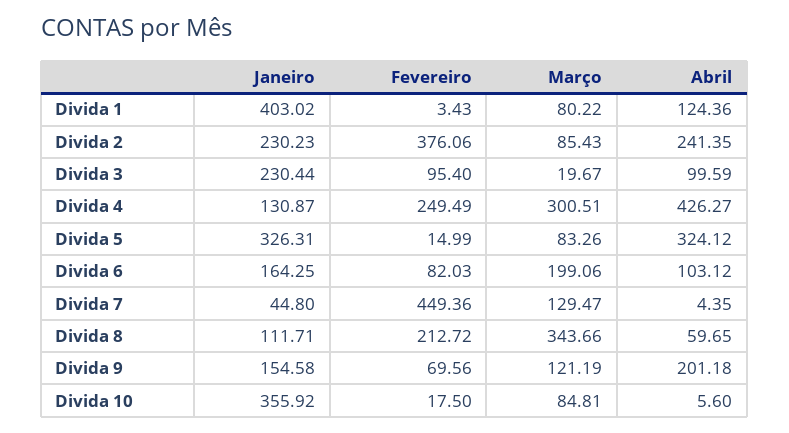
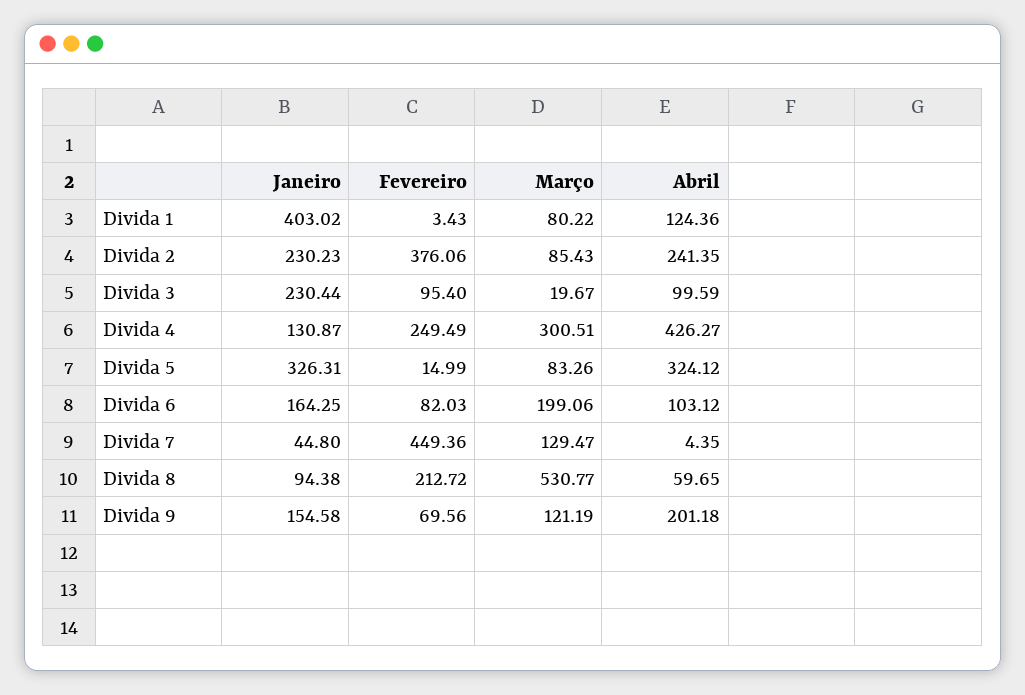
  {
    "Janeiro": {
      "Divida 1": 403.02,
      "Divida 2": 230.23,
      "Divida 3": 230.44,
      "Divida 4": 130.87,
      "Divida 5": 326.31,
      "Divida 6": 164.25,
      "Divida 7": 44.8,
-     "Divida 8": 111.71,
+     "Divida 8": 94.38,
-     "Divida 9": 154.58,
+     "Divida 9": 154.58
-     "Divida 10": 355.92
    },
    "Fevereiro": {
      "Divida 1": 3.43,
      "Divida 2": 376.06,
      "Divida 3": 95.4,
      "Divida 4": 249.49,
      "Divida 5": 14.99,
      "Divida 6": 82.03,
      "Divida 7": 449.36,
      "Divida 8": 212.72,
-     "Divida 9": 69.56,
+     "Divida 9": 69.56
-     "Divida 10": 17.5
    },
    "Março": {
      "Divida 1": 80.22,
      "Divida 2": 85.43,
      "Divida 3": 19.67,
      "Divida 4": 300.51,
      "Divida 5": 83.26,
      "Divida 6": 199.06,
      "Divida 7": 129.47,
-     "Divida 8": 343.66,
+     "Divida 8": 530.77,
-     "Divida 9": 121.19,
+     "Divida 9": 121.19
-     "Divida 10": 84.81
    },
    "Abril": {
      "Divida 1": 124.36,
      "Divida 2": 241.35,
      "Divida 3": 99.59,
      "Divida 4": 426.27,
      "Divida 5": 324.12,
      "Divida 6": 103.12,
      "Divida 7": 4.35,
      "Divida 8": 59.65,
-     "Divida 9": 201.18,
+     "Divida 9": 201.18
-     "Divida 10": 5.6
    }
  }

